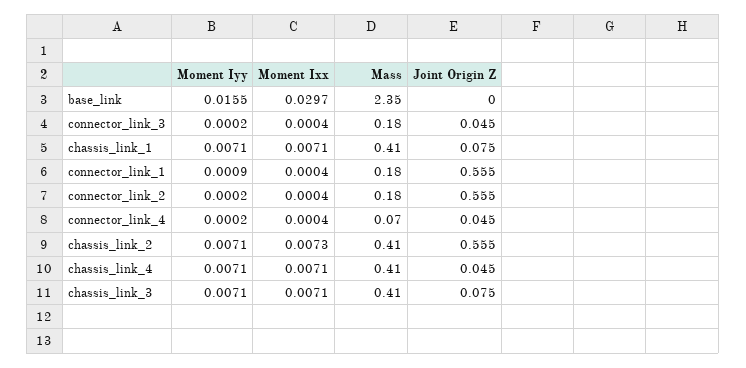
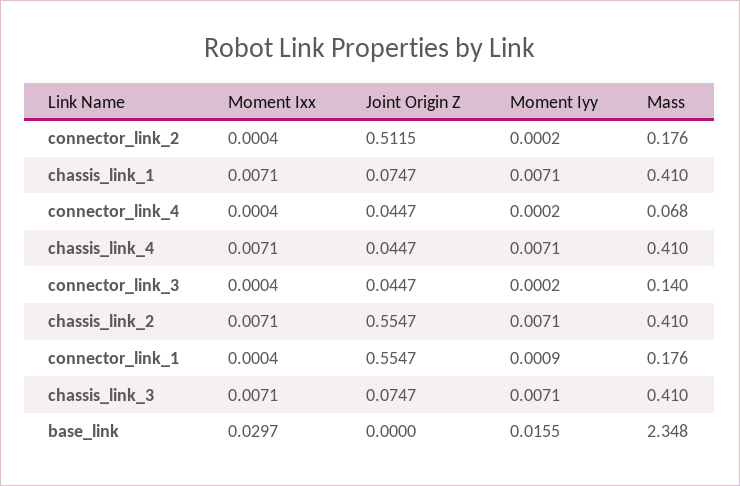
  {
    "Moment Iyy": {
      "base_link": 0.0155,
      "connector_link_3": 0.0002,
      "chassis_link_1": 0.0071,
      "connector_link_1": 0.0009,
      "connector_link_2": 0.0002,
      "connector_link_4": 0.0002,
      "chassis_link_2": 0.0071,
      "chassis_link_4": 0.0071,
      "chassis_link_3": 0.0071
    },
    "Moment Ixx": {
      "base_link": 0.0297,
      "connector_link_3": 0.0004,
      "chassis_link_1": 0.0071,
      "connector_link_1": 0.0004,
      "connector_link_2": 0.0004,
      "connector_link_4": 0.0004,
-     "chassis_link_2": 0.0073,
+     "chassis_link_2": 0.0071,
      "chassis_link_4": 0.0071,
      "chassis_link_3": 0.0071
    },
    "Mass": {
      "base_link": 2.348,
-     "connector_link_3": 0.18,
+     "connector_link_3": 0.14,
      "chassis_link_1": 0.41,
      "connector_link_1": 0.176,
      "connector_link_2": 0.176,
      "connector_link_4": 0.068,
      "chassis_link_2": 0.41,
      "chassis_link_4": 0.41,
      "chassis_link_3": 0.41
    },
    "Joint Origin Z": {
      "base_link": 0,
      "connector_link_3": 0.0447,
      "chassis_link_1": 0.0747,
      "connector_link_1": 0.5547,
-     "connector_link_2": 0.555,
+     "connector_link_2": 0.5115,
      "connector_link_4": 0.0447,
      "chassis_link_2": 0.5547,
      "chassis_link_4": 0.0447,
      "chassis_link_3": 0.0747
    }
  }

